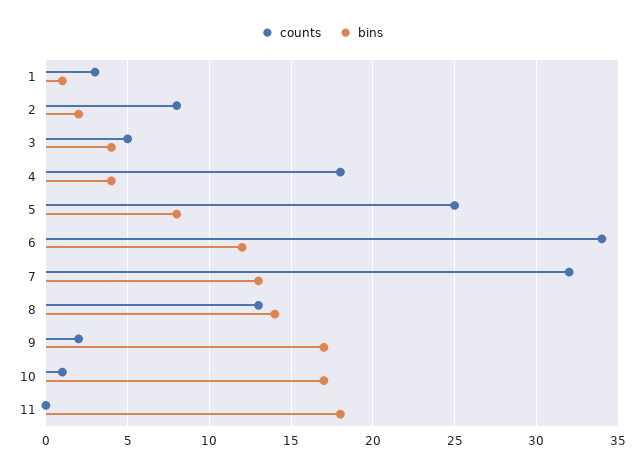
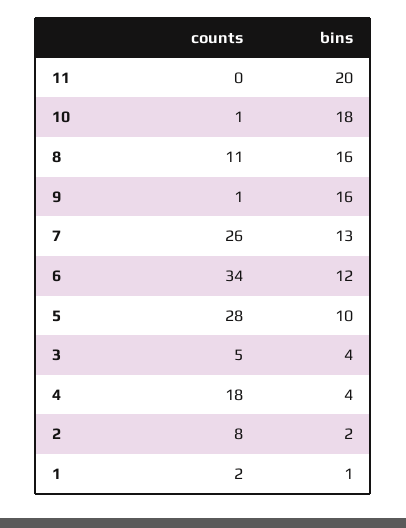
  {
    "counts": {
-     "1": 3,
+     "1": 2,
      "2": 8,
      "3": 5,
      "4": 18,
-     "5": 25,
+     "5": 28,
      "6": 34,
-     "7": 32,
+     "7": 26,
-     "8": 13,
+     "8": 11,
-     "9": 2,
+     "9": 1,
      "10": 1,
      "11": 0
    },
    "bins": {
      "1": 1,
      "2": 2,
      "3": 4,
      "4": 4,
-     "5": 8,
+     "5": 10,
      "6": 12,
      "7": 13,
-     "8": 14,
+     "8": 16,
-     "9": 17,
+     "9": 16,
-     "10": 17,
+     "10": 18,
-     "11": 18
+     "11": 20
    }
  }

